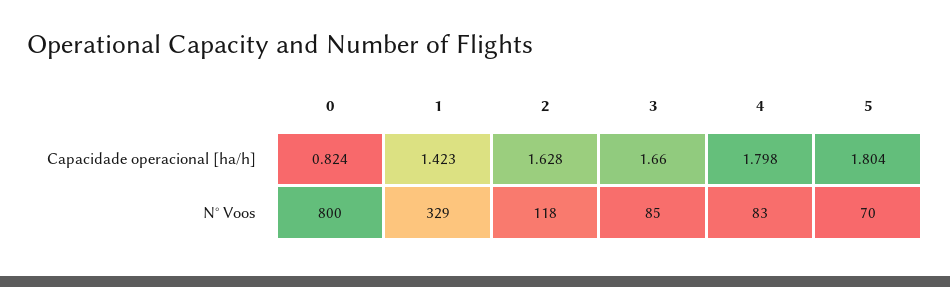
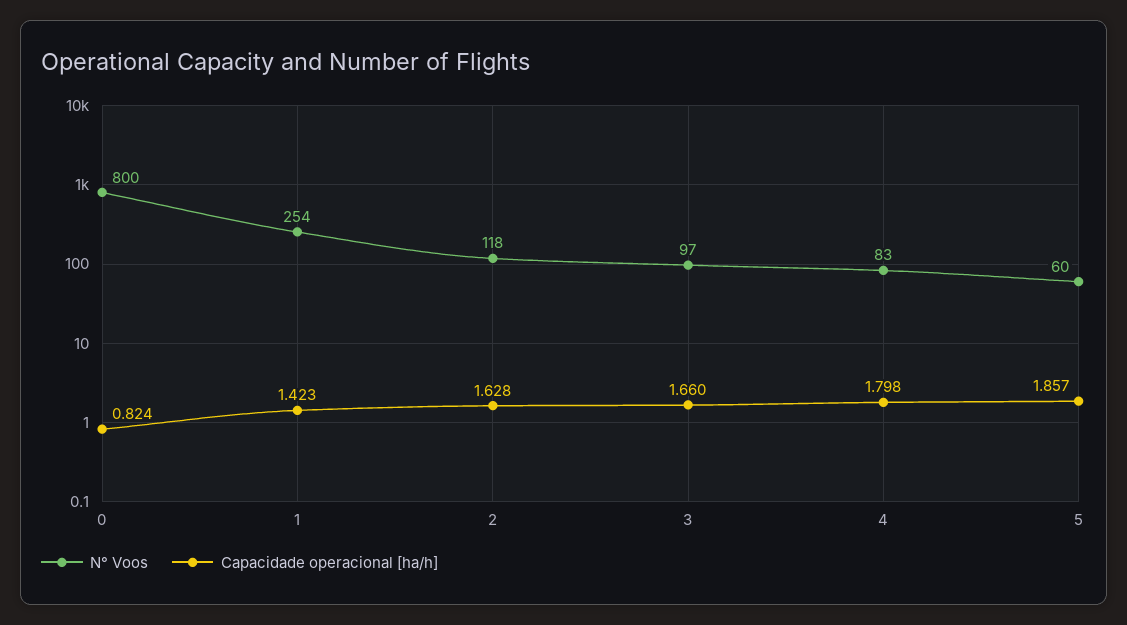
  {
    "Capacidade operacional [ha/h]": {
      "0": 0.824,
      "1": 1.423,
      "2": 1.628,
      "3": 1.66,
      "4": 1.798,
-     "5": 1.804
+     "5": 1.857
    },
    "N° Voos": {
      "0": 800,
-     "1": 329,
+     "1": 254,
      "2": 118,
-     "3": 85,
+     "3": 97,
      "4": 83,
-     "5": 70
+     "5": 60
    }
  }

